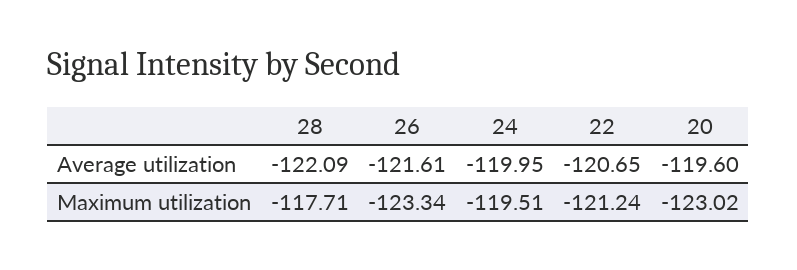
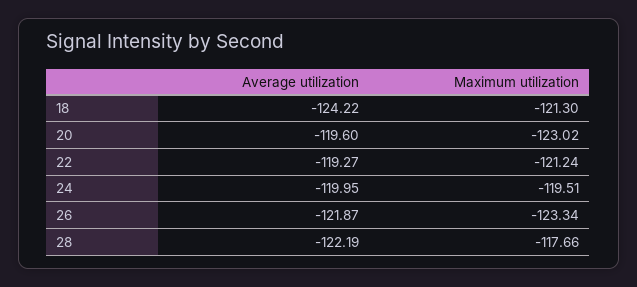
  {
    "28": {
-     "Average utilization": -122.09,
+     "Average utilization": -122.19,
-     "Maximum utilization": -117.71
+     "Maximum utilization": -117.66
    },
    "26": {
-     "Average utilization": -121.61,
+     "Average utilization": -121.87,
      "Maximum utilization": -123.34
    },
    "24": {
      "Average utilization": -119.95,
      "Maximum utilization": -119.51
    },
    "22": {
-     "Average utilization": -120.65,
+     "Average utilization": -119.27,
      "Maximum utilization": -121.24
    },
    "20": {
      "Average utilization": -119.6,
      "Maximum utilization": -123.02
-   }
+   },
+   "18": {
+     "Average utilization": -124.22,
+     "Maximum utilization": -121.3
+   }
  }

